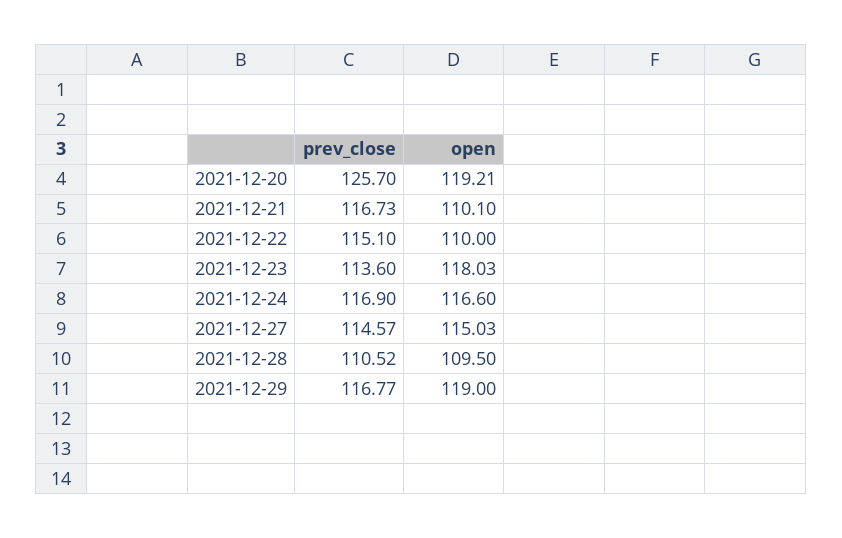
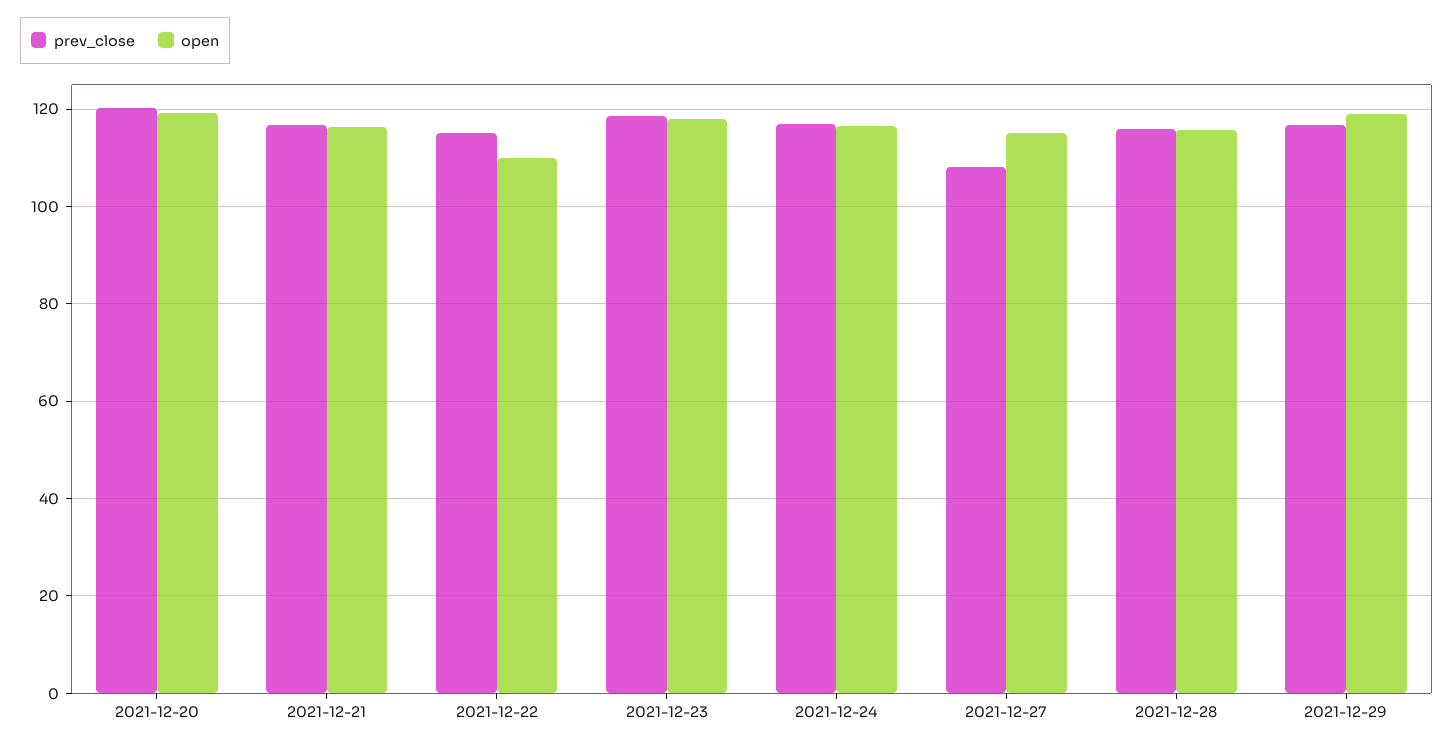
  {
    "prev_close": {
-     "2021-12-20": 125.7,
+     "2021-12-20": 120,
      "2021-12-21": 116.73,
      "2021-12-22": 115.1,
-     "2021-12-23": 113.6,
+     "2021-12-23": 118,
      "2021-12-24": 116.9,
-     "2021-12-27": 114.57,
+     "2021-12-27": 108,
-     "2021-12-28": 110.52,
+     "2021-12-28": 116,
      "2021-12-29": 116.77
    },
    "open": {
      "2021-12-20": 119.21,
-     "2021-12-21": 110.1,
+     "2021-12-21": 116,
      "2021-12-22": 110,
      "2021-12-23": 118.03,
      "2021-12-24": 116.6,
      "2021-12-27": 115.03,
-     "2021-12-28": 109.5,
+     "2021-12-28": 116,
      "2021-12-29": 119
    }
  }

